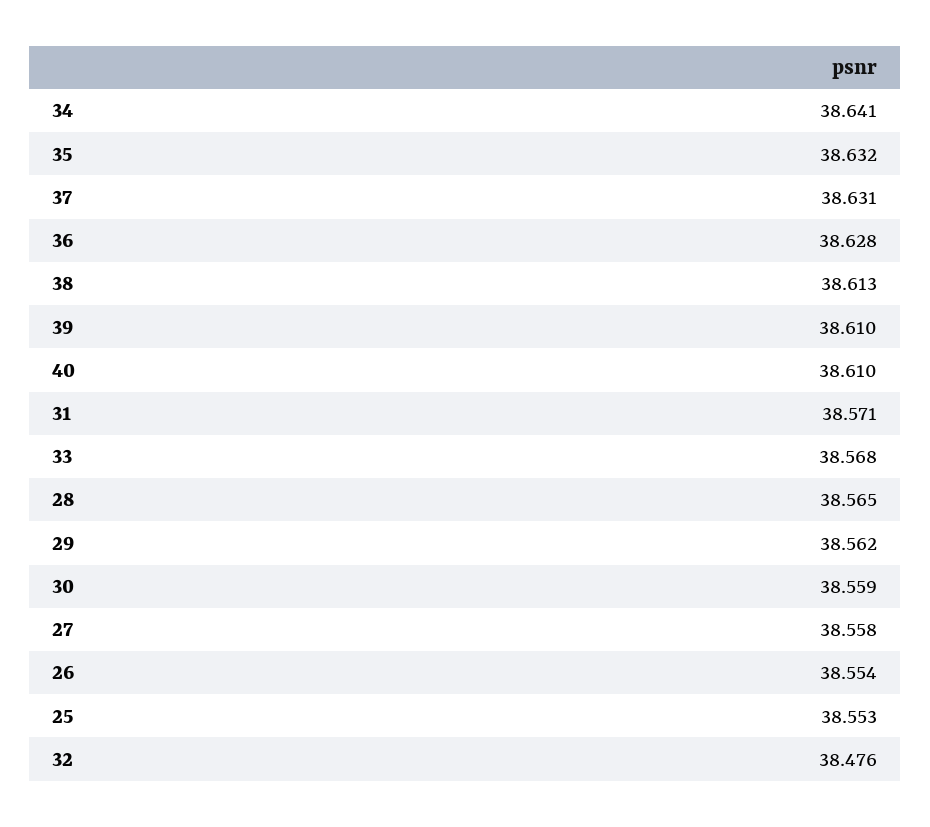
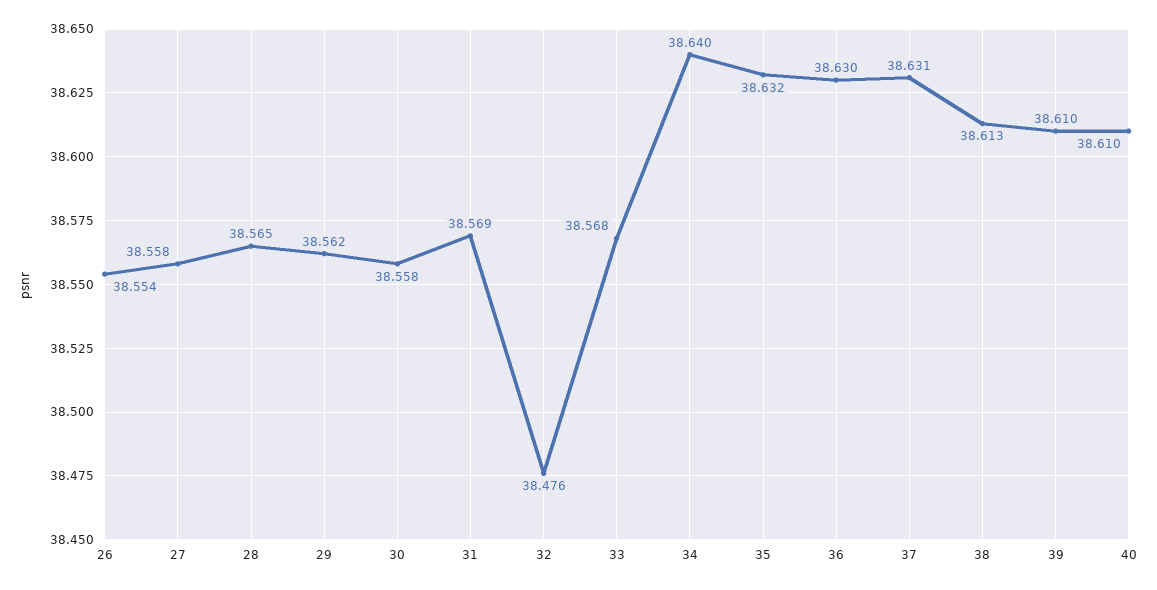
  {
-   "34": 38.641,
+   "34": 38.64,
    "35": 38.632,
    "37": 38.631,
-   "36": 38.628,
+   "36": 38.63,
    "38": 38.613,
    "39": 38.61,
    "40": 38.61,
-   "31": 38.571,
+   "31": 38.569,
    "33": 38.568,
    "28": 38.565,
    "29": 38.562,
-   "30": 38.559,
+   "30": 38.558,
    "27": 38.558,
    "26": 38.554,
-   "25": 38.553,
    "32": 38.476
  }

